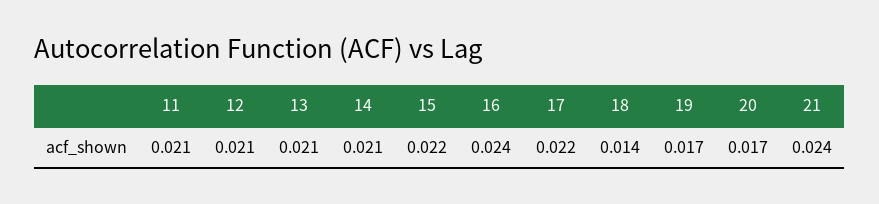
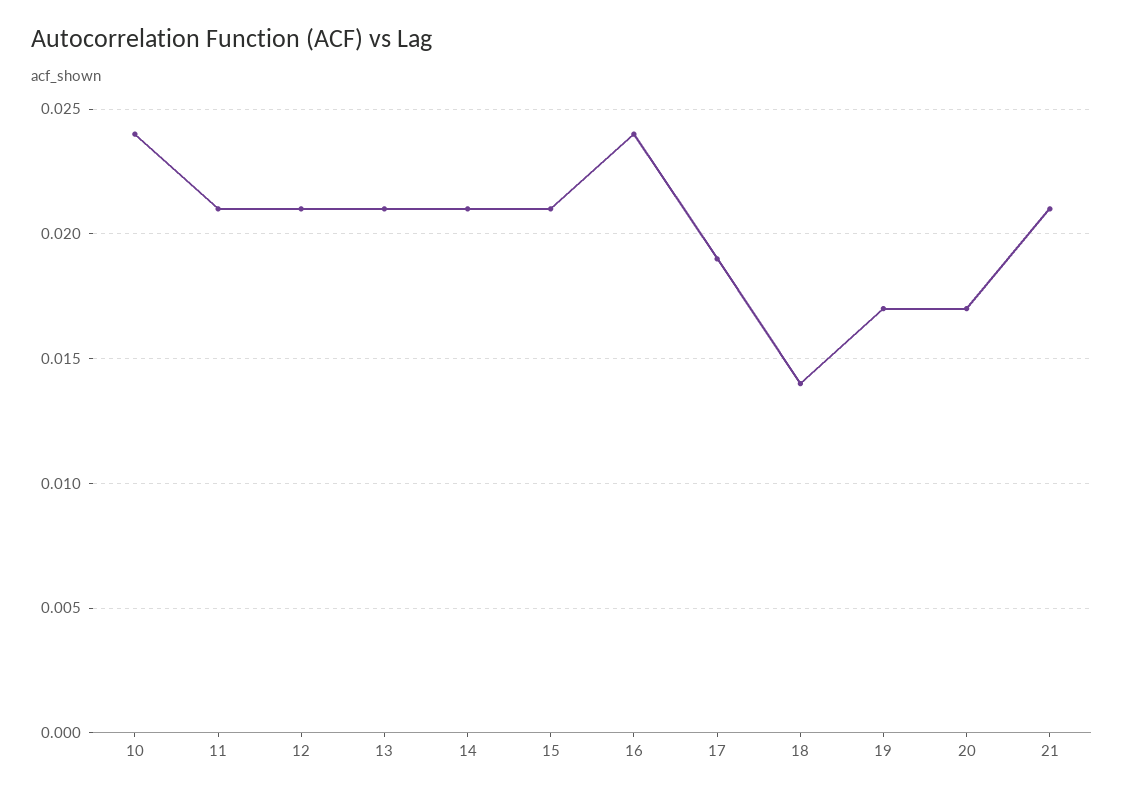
  {
    "11": 0.021,
    "12": 0.021,
    "13": 0.021,
    "14": 0.021,
-   "15": 0.022,
+   "15": 0.021,
    "16": 0.024,
-   "17": 0.022,
+   "17": 0.019,
    "18": 0.014,
    "19": 0.017,
    "20": 0.017,
-   "21": 0.024
+   "21": 0.021,
+   "10": 0.024
  }

